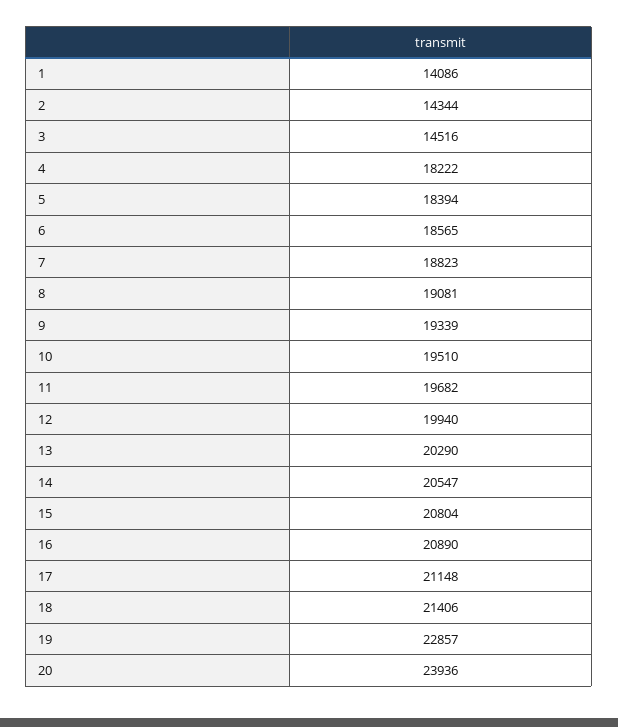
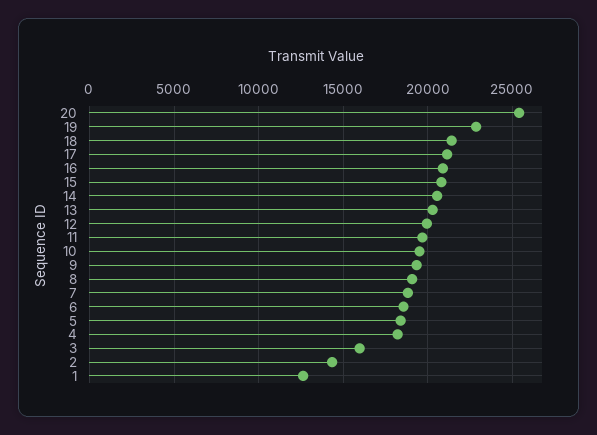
  {
-   "1": 14086,
+   "1": 12500,
    "2": 14344,
-   "3": 14516,
+   "3": 16000,
    "4": 18222,
    "5": 18394,
    "6": 18565,
    "7": 18823,
    "8": 19081,
    "9": 19339,
    "10": 19510,
    "11": 19682,
    "12": 19940,
    "13": 20290,
    "14": 20547,
    "15": 20804,
    "16": 20890,
    "17": 21148,
    "18": 21406,
    "19": 22857,
-   "20": 23936
+   "20": 25500
  }

